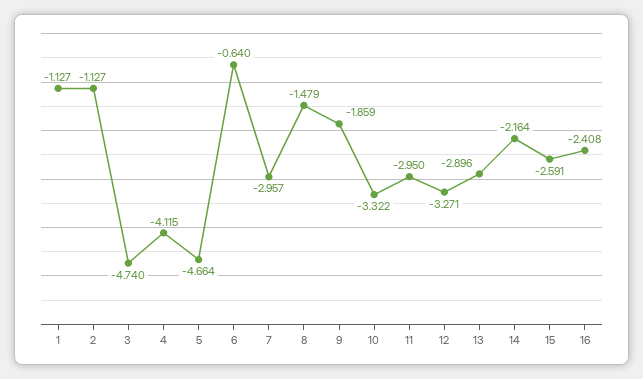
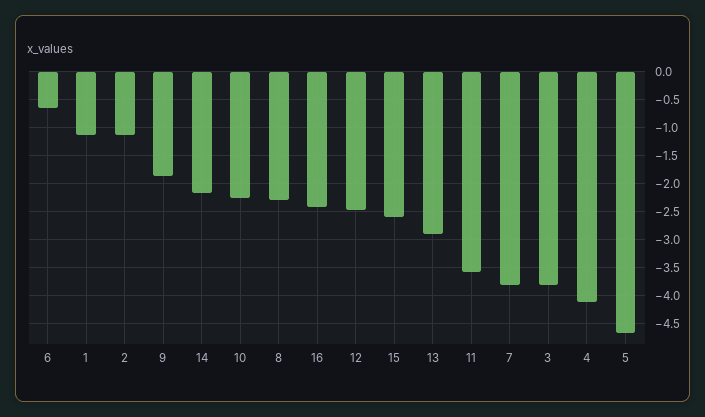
  {
    "1": -1.127,
    "2": -1.127,
-   "3": -4.74,
+   "3": -3.75,
    "4": -4.115,
    "5": -4.664,
    "6": -0.64,
-   "7": -2.957,
+   "7": -3.75,
-   "8": -1.479,
+   "8": -2.25,
    "9": -1.859,
-   "10": -3.322,
+   "10": -2.25,
-   "11": -2.95,
+   "11": -3.5,
-   "12": -3.271,
+   "12": -2.5,
    "13": -2.896,
    "14": -2.164,
    "15": -2.591,
    "16": -2.408
  }

